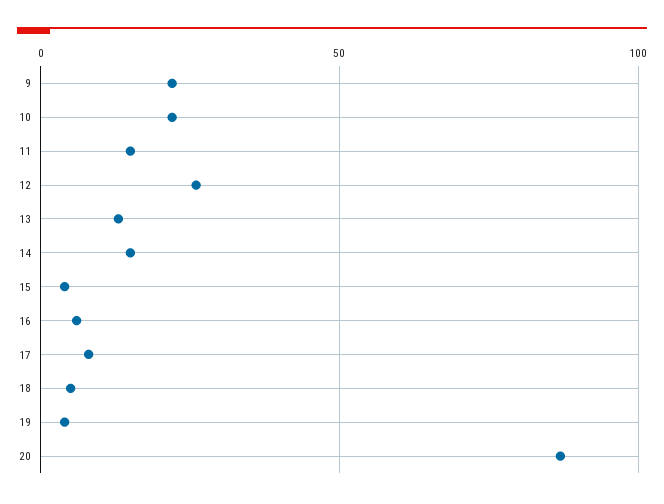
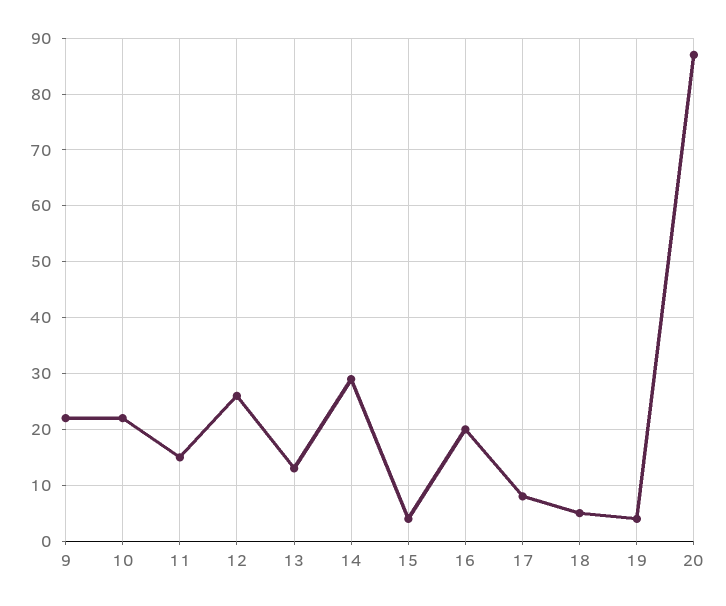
  {
    "9": 20,
    "10": 20,
    "11": 15,
    "12": 25,
    "13": 15,
-   "14": 15,
+   "14": 30,
    "15": 5,
-   "16": 5,
+   "16": 20,
    "17": 10,
    "18": 5,
    "19": 5,
    "20": 85
  }

